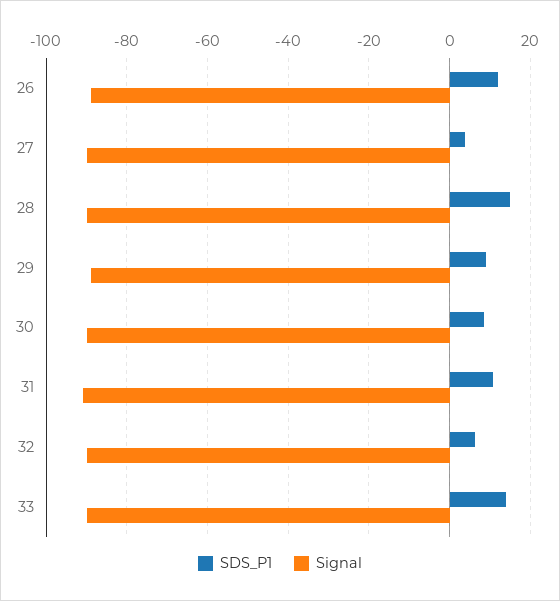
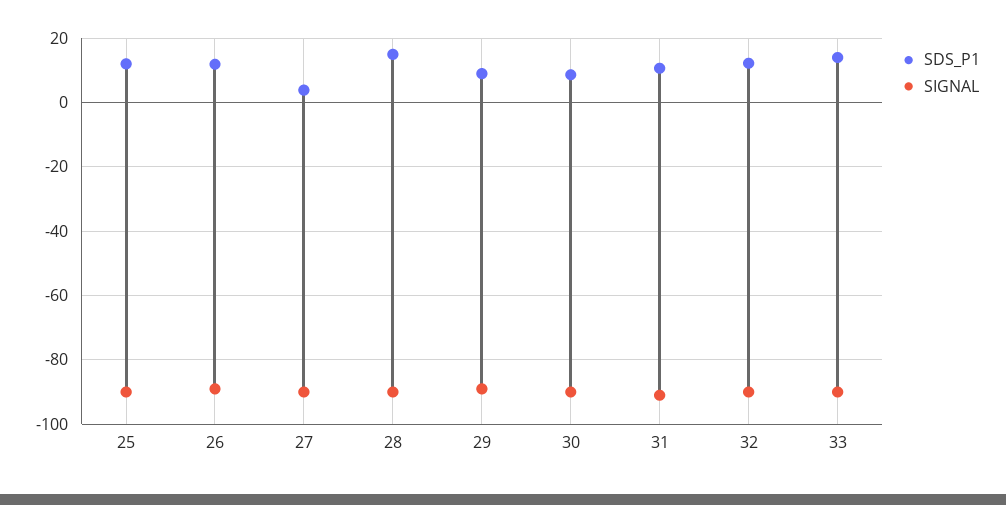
  {
    "SDS_P1": {
      "26": 12,
      "27": 4,
      "28": 14,
      "29": 10,
      "30": 8,
      "31": 10,
-     "32": 6,
+     "32": 12,
-     "33": 14
+     "33": 14,
+     "25": 12
    },
    "Signal": {
      "26": -90,
      "27": -90,
      "28": -90,
      "29": -90,
      "30": -90,
      "31": -92,
      "32": -90,
-     "33": -90
+     "33": -90,
+     "25": -90
    }
  }

